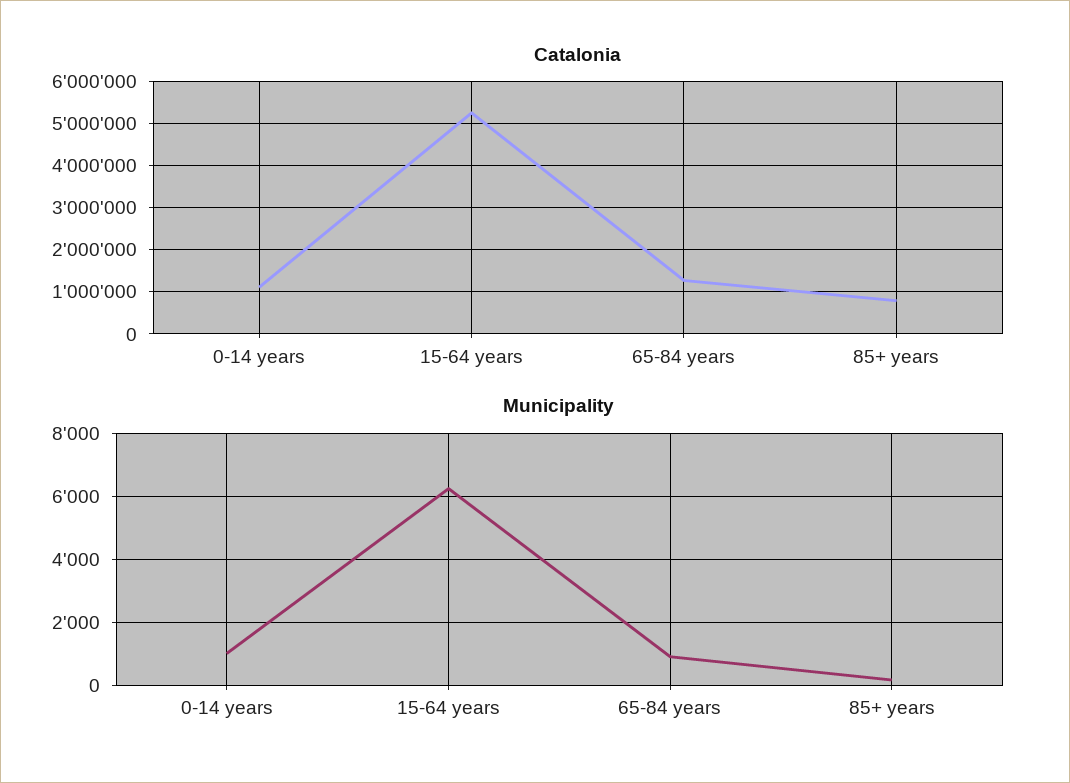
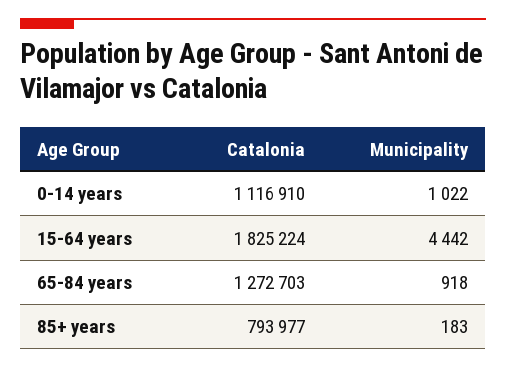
  {
    "Catalonia": {
      "0-14 years": 1116910,
-     "15-64 years": 5200000,
+     "15-64 years": 1825224,
      "65-84 years": 1272703,
      "85+ years": 793977
    },
    "Municipality": {
      "0-14 years": 1022,
-     "15-64 years": 6200,
+     "15-64 years": 4442,
      "65-84 years": 918,
      "85+ years": 183
    }
  }

